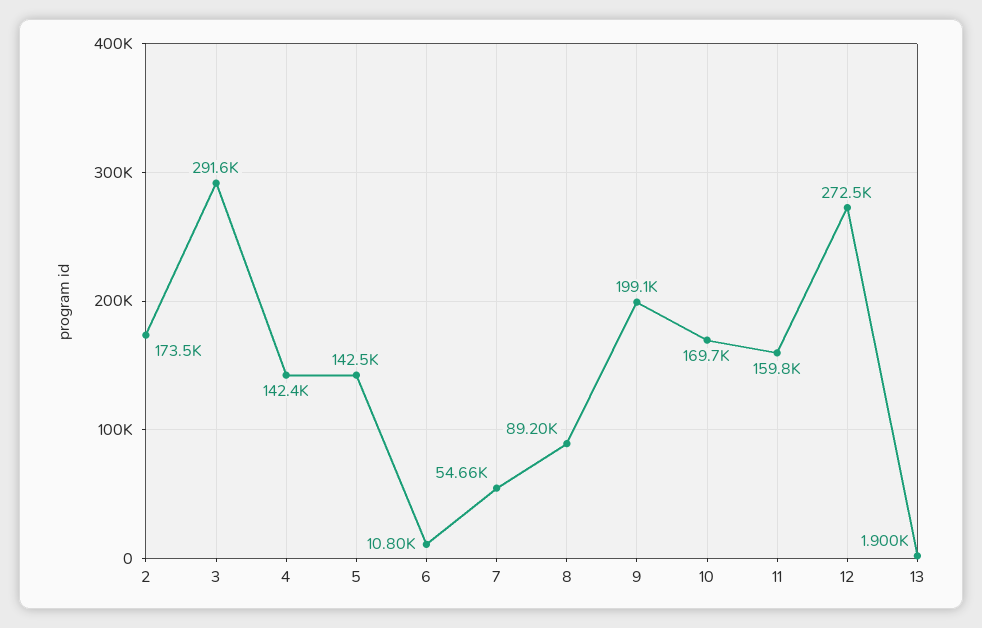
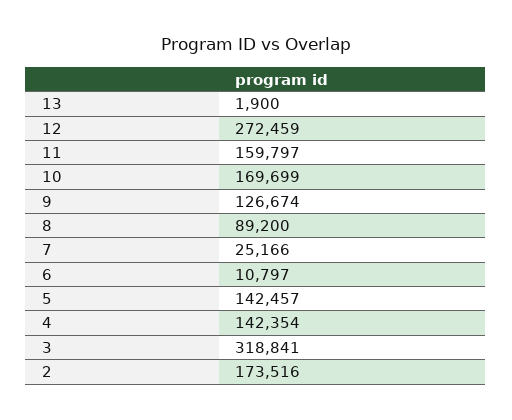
  {
    "2": 173516,
-   "3": 291600,
+   "3": 318841,
    "4": 142354,
    "5": 142457,
    "6": 10797,
-   "7": 54660,
+   "7": 25166,
    "8": 89200,
-   "9": 199100,
+   "9": 126674,
    "10": 169699,
    "11": 159797,
    "12": 272459,
    "13": 1900
  }

